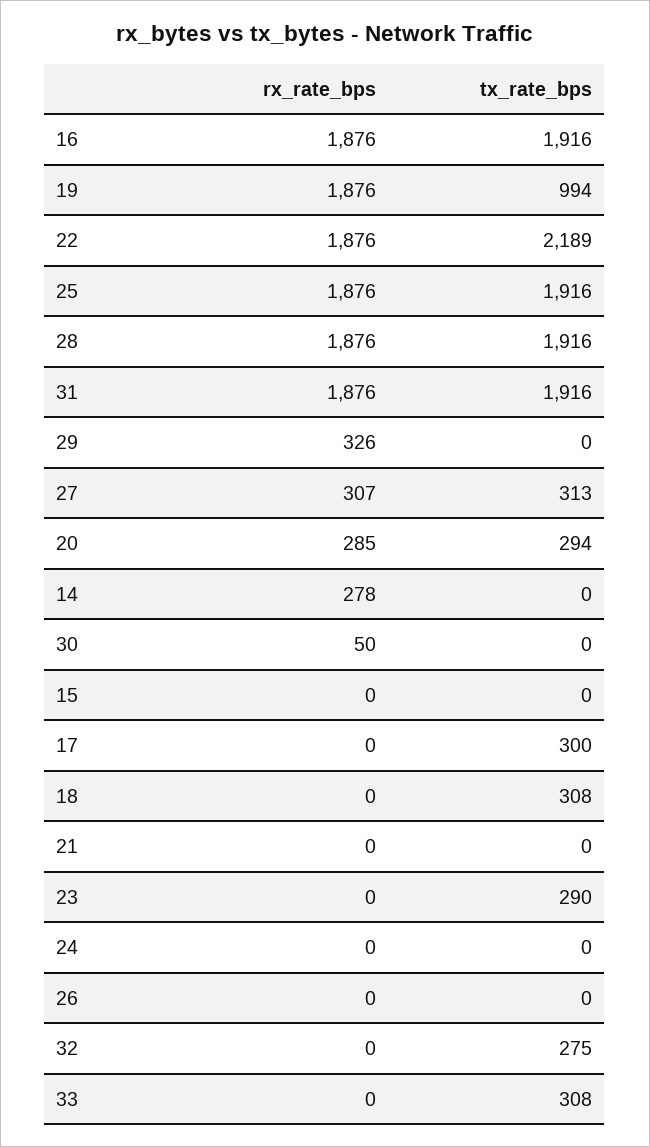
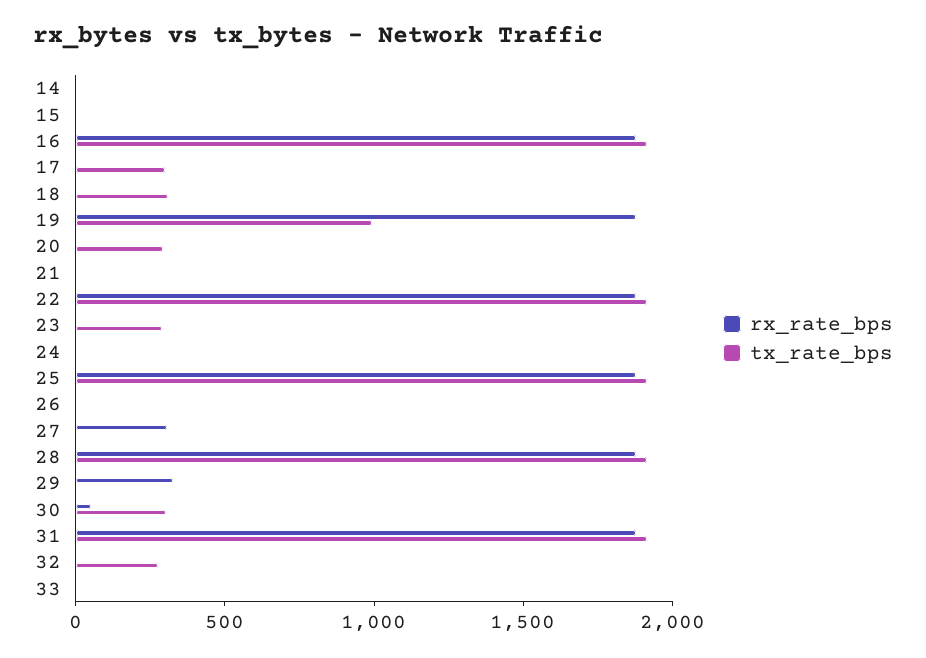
  {
    "rx_rate_bps": {
      "16": 1876,
      "19": 1876,
      "22": 1876,
      "25": 1876,
      "28": 1876,
      "31": 1876,
      "29": 326,
      "27": 307,
-     "20": 285,
+     "20": 0,
-     "14": 278,
+     "14": 0,
      "30": 50,
      "15": 0,
      "17": 0,
      "18": 0,
      "21": 0,
      "23": 0,
      "24": 0,
      "26": 0,
      "32": 0,
      "33": 0
    },
    "tx_rate_bps": {
      "16": 1916,
      "19": 994,
-     "22": 2189,
+     "22": 1900,
      "25": 1916,
      "28": 1916,
      "31": 1916,
      "29": 0,
-     "27": 313,
+     "27": 0,
      "20": 294,
      "14": 0,
-     "30": 0,
+     "30": 300,
      "15": 0,
      "17": 300,
      "18": 308,
      "21": 0,
      "23": 290,
      "24": 0,
      "26": 0,
      "32": 275,
-     "33": 308
+     "33": 0
    }
  }

